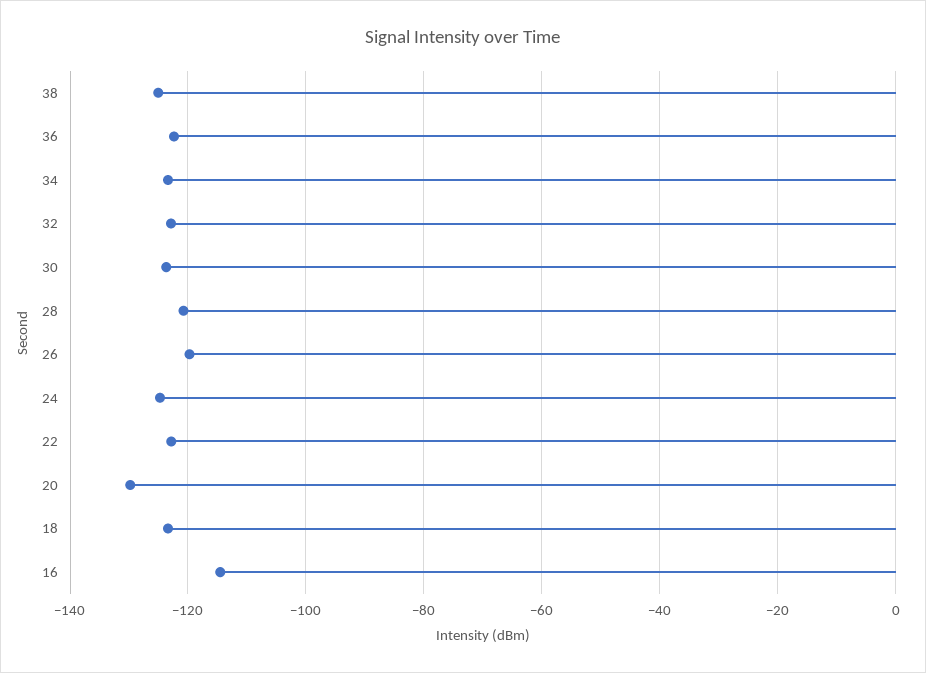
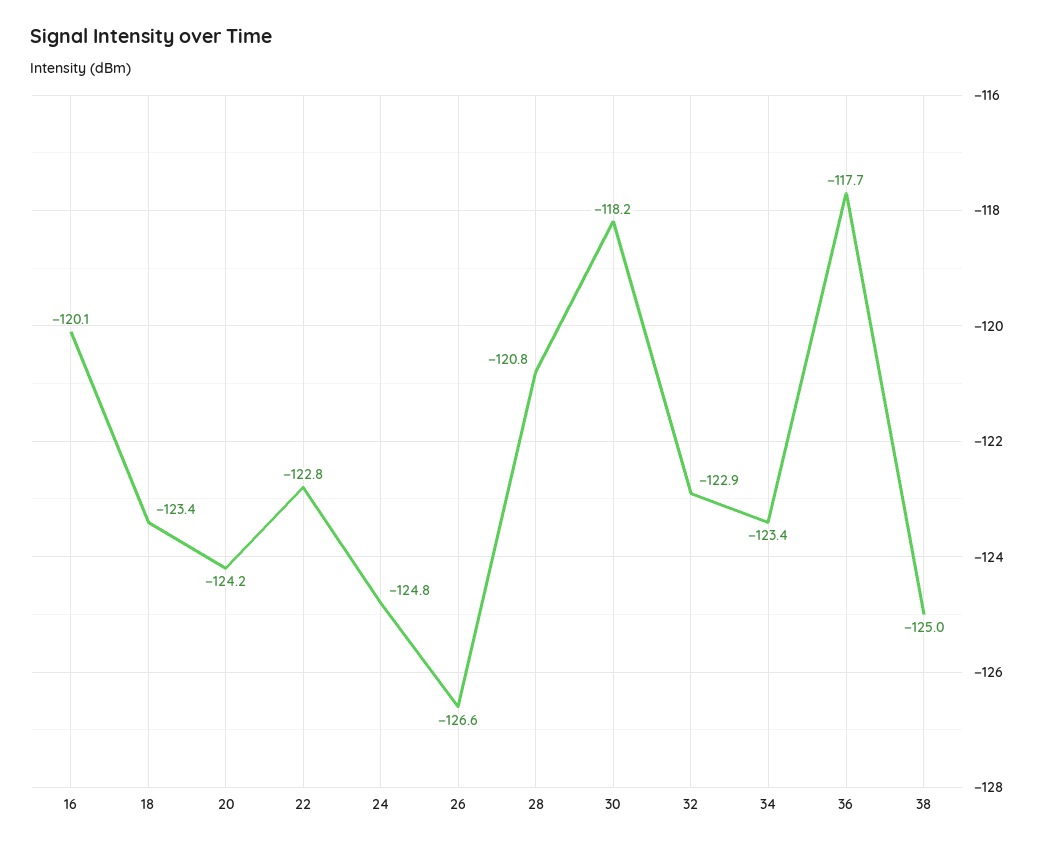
  {
    "38": -125,
-   "36": -122,
+   "36": -117.7,
    "34": -123.4,
    "32": -122.9,
-   "30": -124,
+   "30": -118.2,
    "28": -120.8,
-   "26": -120,
+   "26": -126.6,
    "24": -124.8,
    "22": -122.8,
-   "20": -130,
+   "20": -124.2,
    "18": -123.4,
-   "16": -114
+   "16": -120.1
  }

